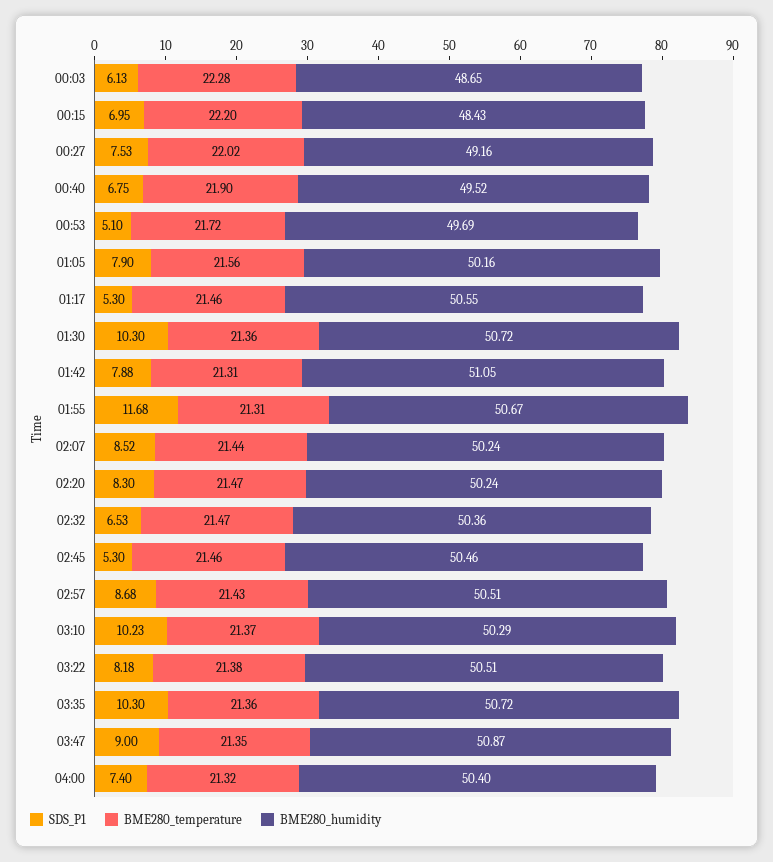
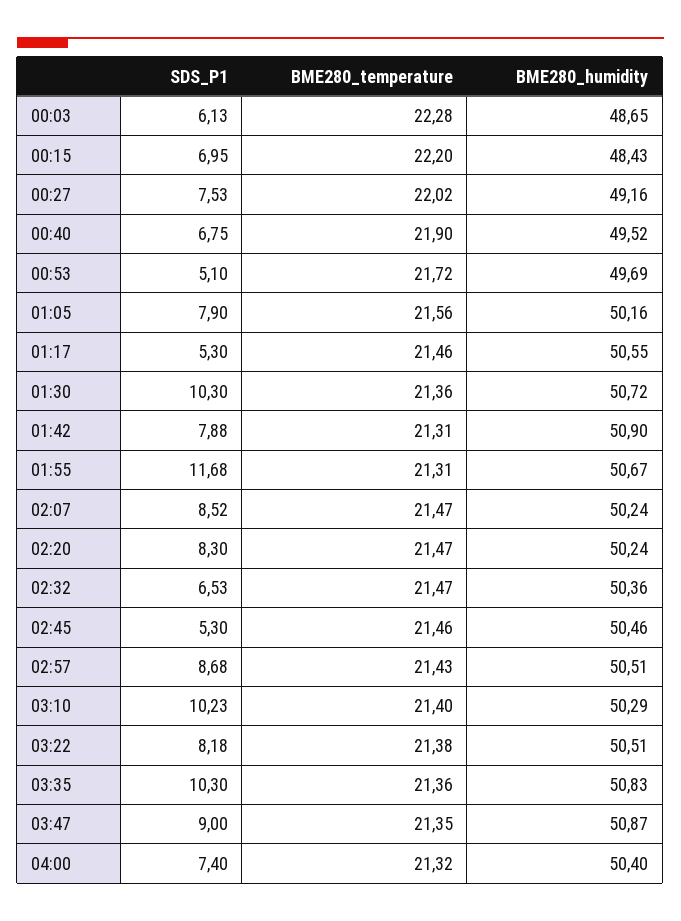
  {
    "SDS_P1": {
      "00:03": 6.13,
      "00:15": 6.95,
      "00:27": 7.53,
      "00:40": 6.75,
      "00:53": 5.1,
      "01:05": 7.9,
      "01:17": 5.3,
      "01:30": 10.3,
      "01:42": 7.88,
      "01:55": 11.68,
      "02:07": 8.52,
      "02:20": 8.3,
      "02:32": 6.53,
      "02:45": 5.3,
      "02:57": 8.68,
      "03:10": 10.23,
      "03:22": 8.18,
      "03:35": 10.3,
      "03:47": 9,
      "04:00": 7.4
    },
    "BME280_temperature": {
      "00:03": 22.28,
      "00:15": 22.2,
      "00:27": 22.02,
      "00:40": 21.9,
      "00:53": 21.72,
      "01:05": 21.56,
      "01:17": 21.46,
      "01:30": 21.36,
      "01:42": 21.31,
      "01:55": 21.31,
-     "02:07": 21.44,
+     "02:07": 21.47,
      "02:20": 21.47,
      "02:32": 21.47,
      "02:45": 21.46,
      "02:57": 21.43,
-     "03:10": 21.37,
+     "03:10": 21.4,
      "03:22": 21.38,
      "03:35": 21.36,
      "03:47": 21.35,
      "04:00": 21.32
    },
    "BME280_humidity": {
      "00:03": 48.65,
      "00:15": 48.43,
      "00:27": 49.16,
      "00:40": 49.52,
      "00:53": 49.69,
      "01:05": 50.16,
      "01:17": 50.55,
      "01:30": 50.72,
-     "01:42": 51.05,
+     "01:42": 50.9,
      "01:55": 50.67,
      "02:07": 50.24,
      "02:20": 50.24,
      "02:32": 50.36,
      "02:45": 50.46,
      "02:57": 50.51,
      "03:10": 50.29,
      "03:22": 50.51,
-     "03:35": 50.72,
+     "03:35": 50.83,
      "03:47": 50.87,
      "04:00": 50.4
    }
  }

